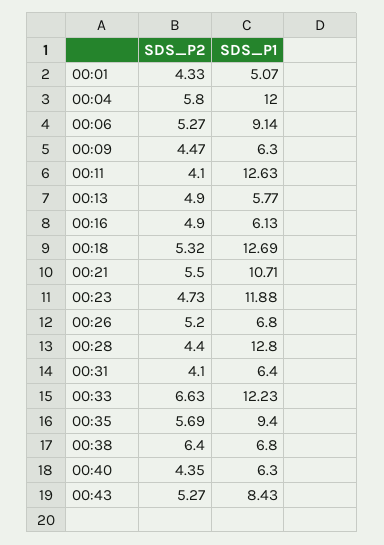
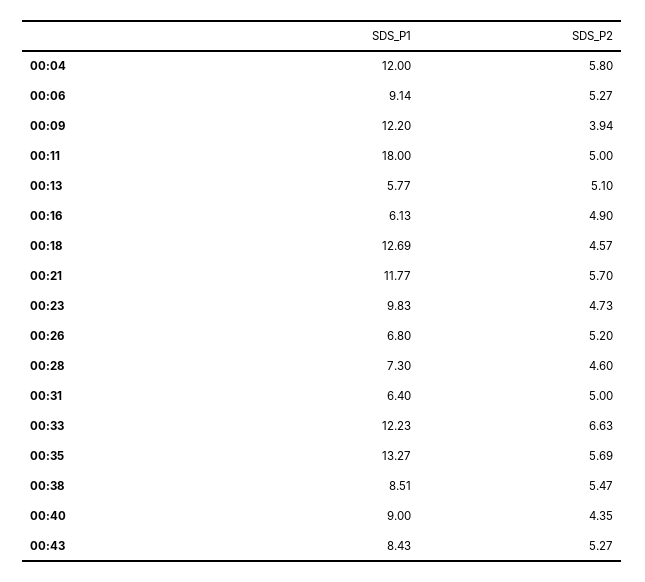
  {
    "SDS_P2": {
-     "00:01": 4.33,
      "00:04": 5.8,
      "00:06": 5.27,
-     "00:09": 4.47,
+     "00:09": 3.94,
-     "00:11": 4.1,
+     "00:11": 5,
-     "00:13": 4.9,
+     "00:13": 5.1,
      "00:16": 4.9,
-     "00:18": 5.32,
+     "00:18": 4.57,
-     "00:21": 5.5,
+     "00:21": 5.7,
      "00:23": 4.73,
      "00:26": 5.2,
-     "00:28": 4.4,
+     "00:28": 4.6,
-     "00:31": 4.1,
+     "00:31": 5,
      "00:33": 6.63,
      "00:35": 5.69,
-     "00:38": 6.4,
+     "00:38": 5.47,
      "00:40": 4.35,
      "00:43": 5.27
    },
    "SDS_P1": {
-     "00:01": 5.07,
      "00:04": 12,
      "00:06": 9.14,
-     "00:09": 6.3,
+     "00:09": 12.2,
-     "00:11": 12.63,
+     "00:11": 18,
      "00:13": 5.77,
      "00:16": 6.13,
      "00:18": 12.69,
-     "00:21": 10.71,
+     "00:21": 11.77,
-     "00:23": 11.88,
+     "00:23": 9.83,
      "00:26": 6.8,
-     "00:28": 12.8,
+     "00:28": 7.3,
      "00:31": 6.4,
      "00:33": 12.23,
-     "00:35": 9.4,
+     "00:35": 13.27,
-     "00:38": 6.8,
+     "00:38": 8.51,
-     "00:40": 6.3,
+     "00:40": 9,
      "00:43": 8.43
    }
  }

